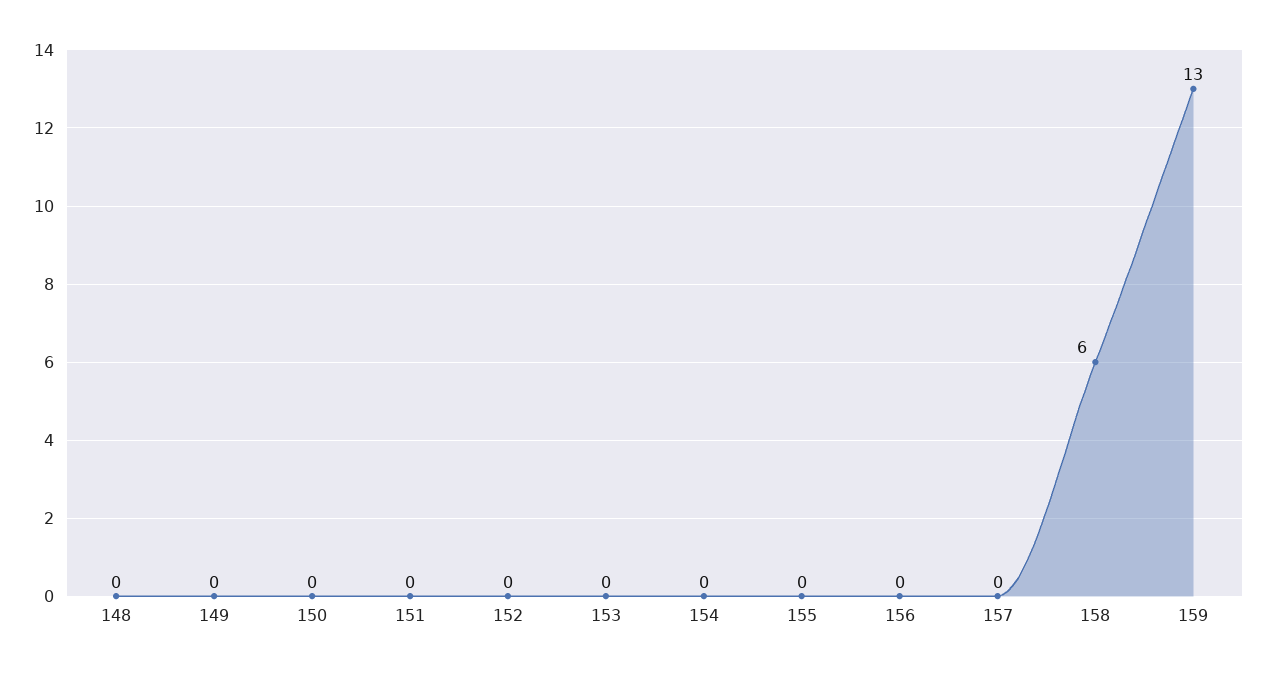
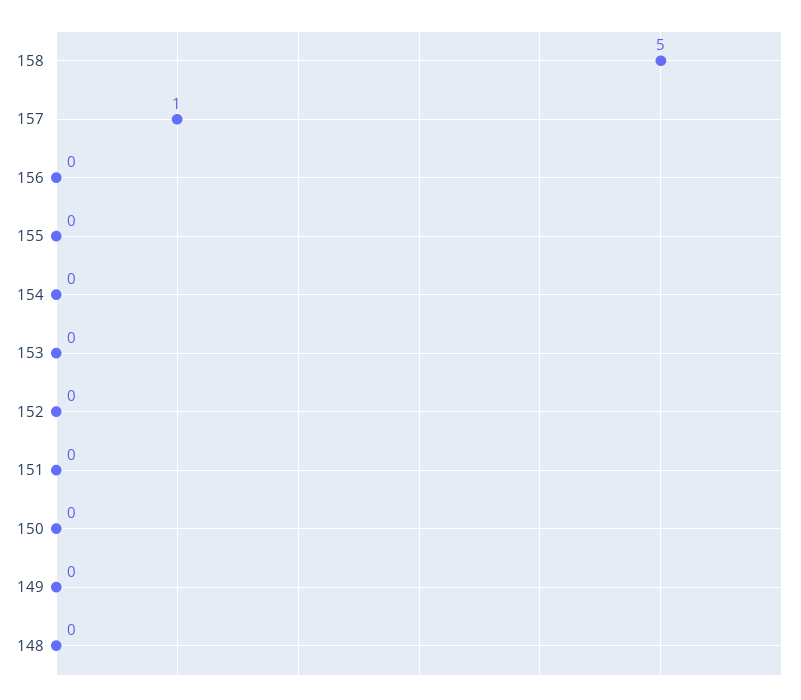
  {
    "148": 0,
    "149": 0,
    "150": 0,
    "151": 0,
    "152": 0,
    "153": 0,
    "154": 0,
    "155": 0,
    "156": 0,
-   "157": 0,
+   "157": 1,
-   "158": 6,
+   "158": 5
-   "159": 13
  }

